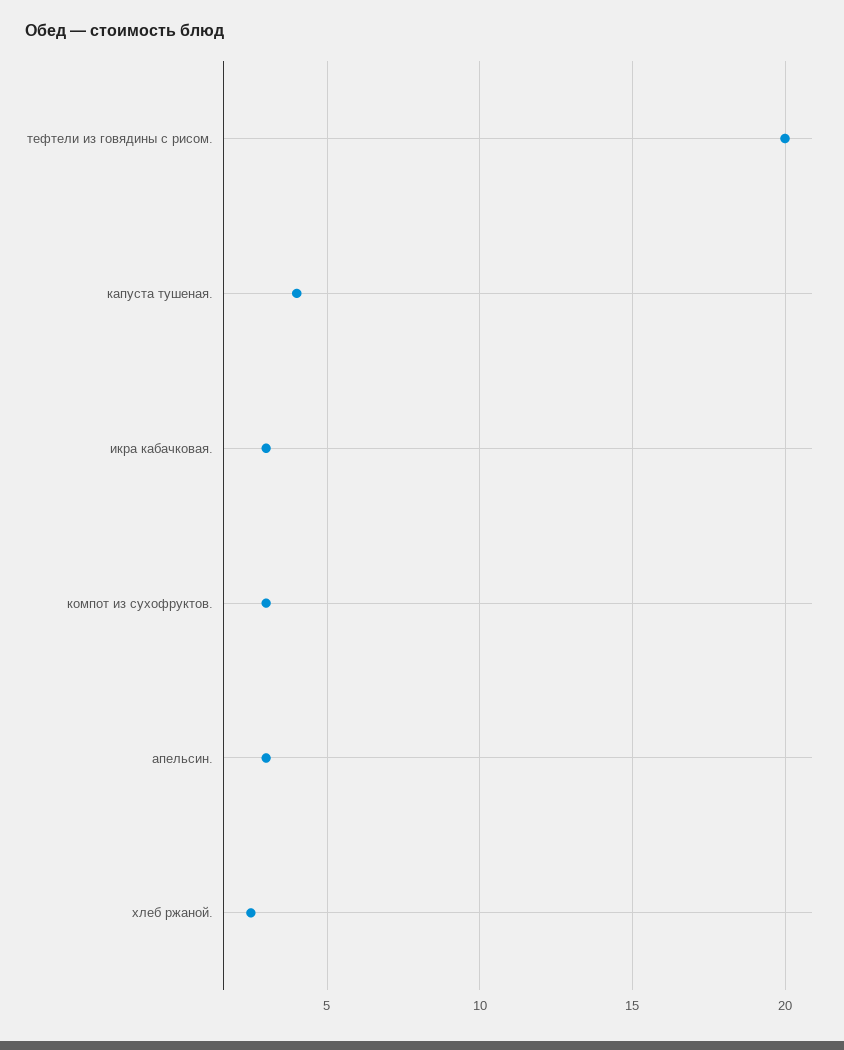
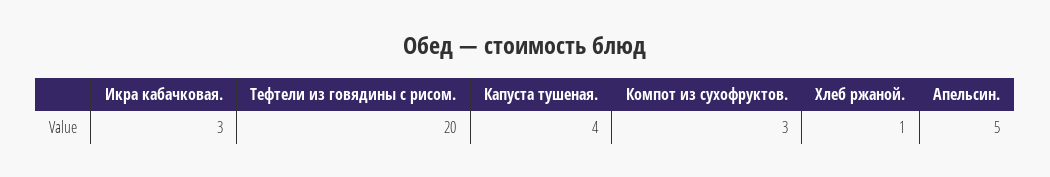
  {
    "тефтели из говядины с рисом.": 20,
    "капуста тушеная.": 4,
    "икра кабачковая.": 3,
    "компот из сухофруктов.": 3,
-   "апельсин.": 3,
+   "апельсин.": 5,
-   "хлеб ржаной.": 2.5
+   "хлеб ржаной.": 1
  }

